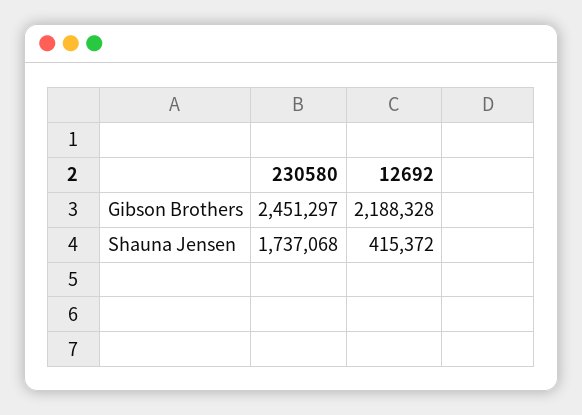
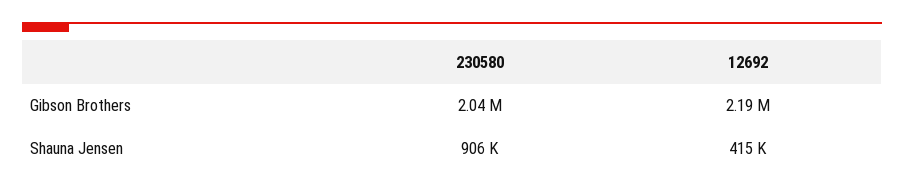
  {
    "230580": {
-     "Gibson Brothers": 2451297,
+     "Gibson Brothers": 2040000,
-     "Shauna Jensen": 1737068
+     "Shauna Jensen": 906000
    },
    "12692": {
      "Gibson Brothers": 2188328,
      "Shauna Jensen": 415372
    }
  }

